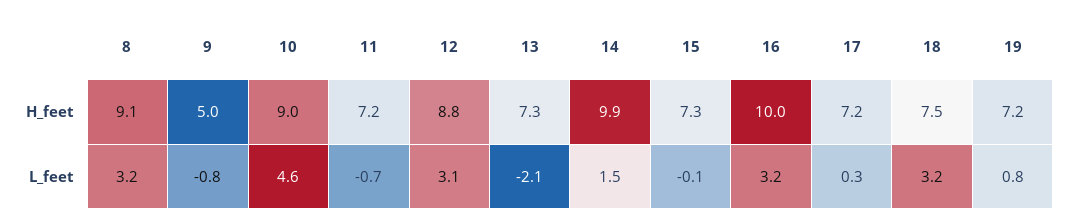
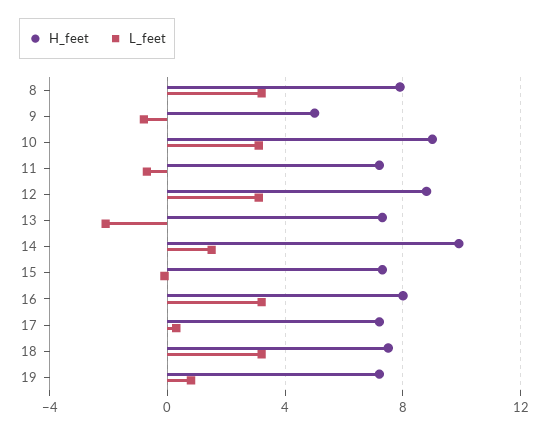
  {
    "H_feet": {
-     "8": 9.1,
+     "8": 8,
      "9": 5,
      "10": 9,
      "11": 7.2,
      "12": 8.8,
      "13": 7.3,
      "14": 9.9,
      "15": 7.3,
-     "16": 10,
+     "16": 8,
      "17": 7.2,
      "18": 7.5,
      "19": 7.2
    },
    "L_feet": {
      "8": 3.2,
      "9": -0.8,
-     "10": 4.6,
+     "10": 3,
      "11": -0.7,
      "12": 3.1,
      "13": -2.1,
      "14": 1.5,
      "15": -0.1,
      "16": 3.2,
      "17": 0.3,
      "18": 3.2,
      "19": 0.8
    }
  }

